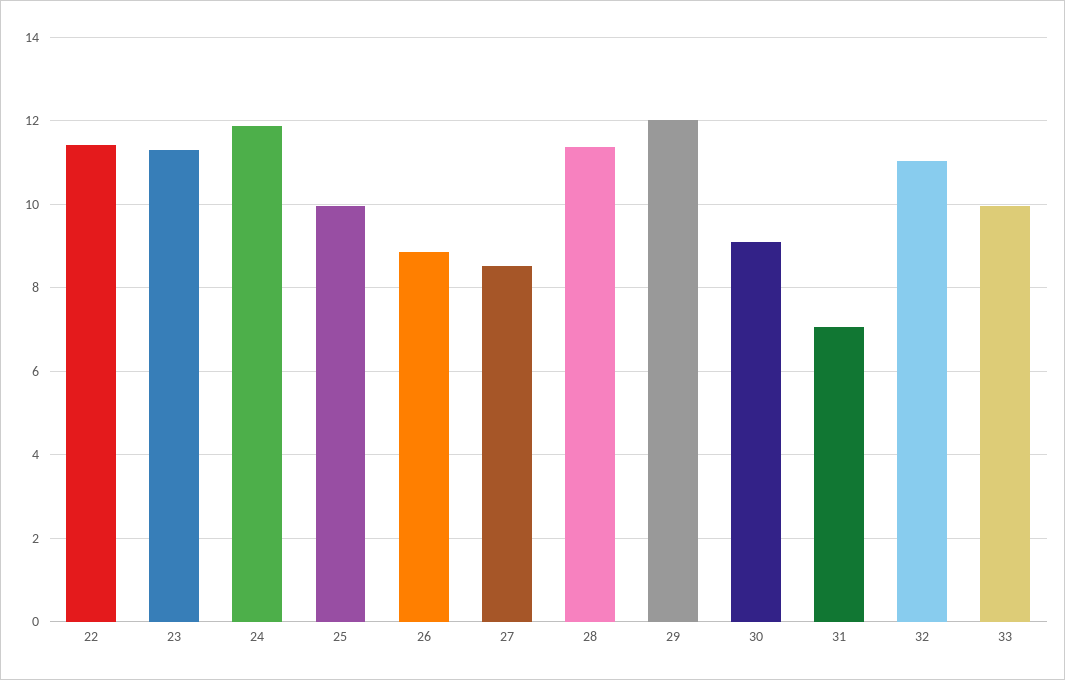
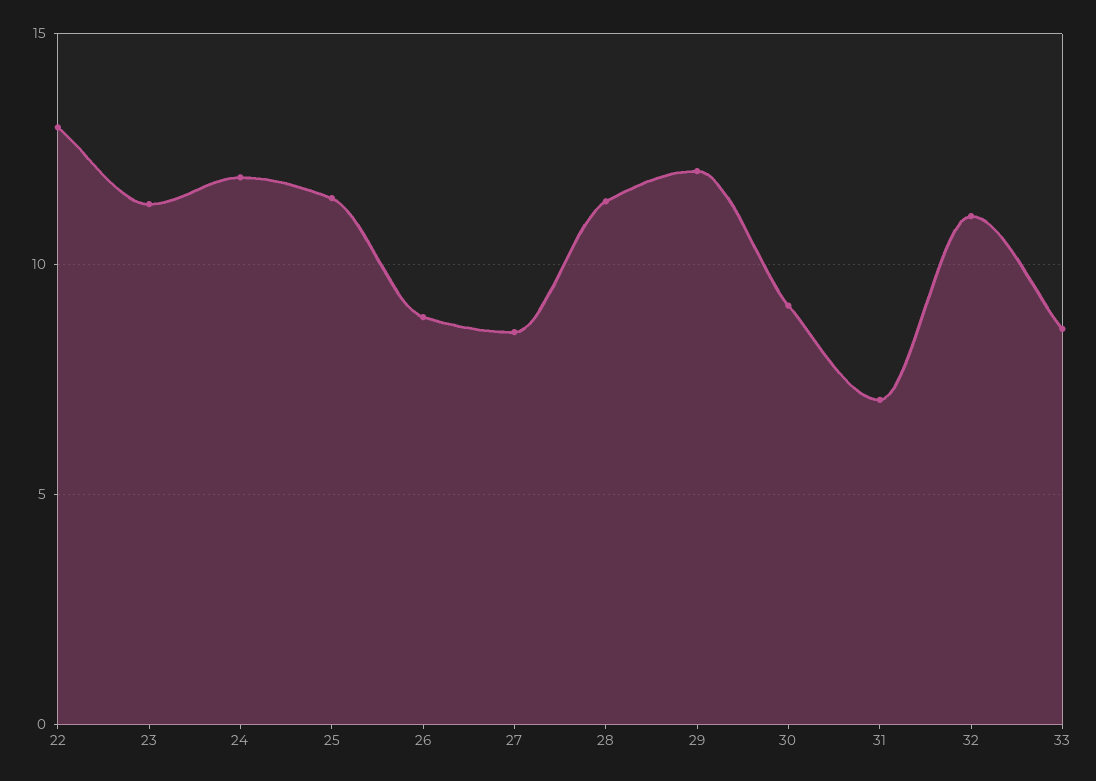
  {
-   "22": 11.4,
+   "22": 13,
    "23": 11.4,
    "24": 11.8,
-   "25": 10,
+   "25": 11.5,
    "26": 8.8,
    "27": 8.6,
    "28": 11.4,
    "29": 12,
    "30": 9.2,
    "31": 7,
    "32": 11,
-   "33": 10
+   "33": 8.5
  }

